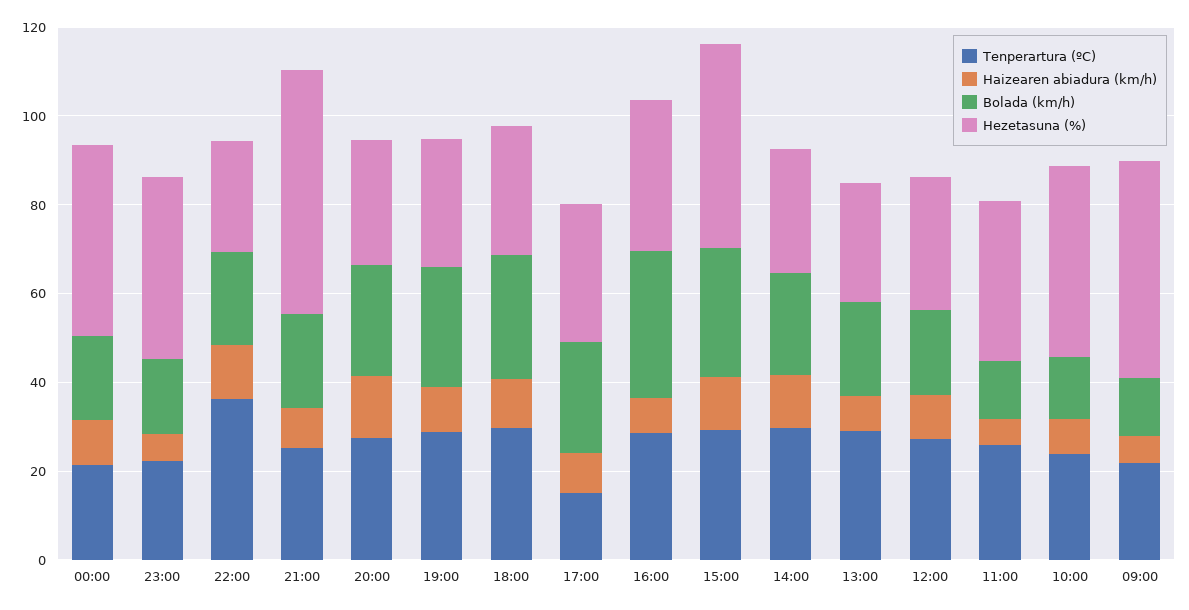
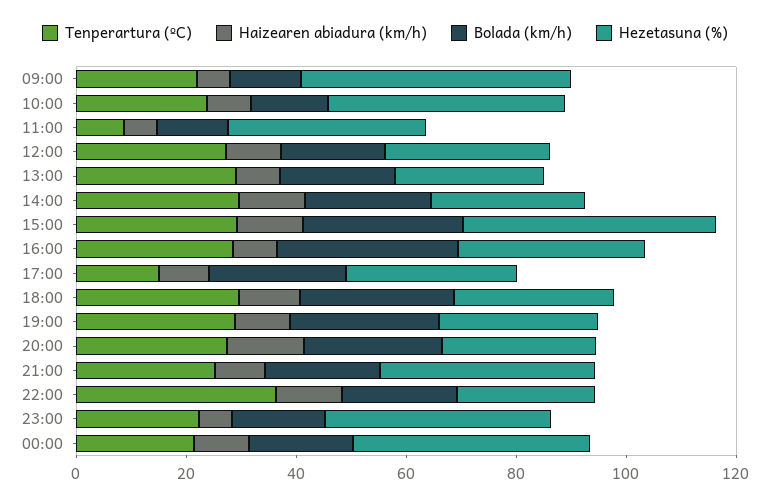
  {
    "Tenperartura (ºC)": {
      "00:00": 20,
      "23:00": 20,
      "22:00": 35,
      "21:00": 25,
      "20:00": 30,
      "19:00": 30,
      "18:00": 30,
      "17:00": 15,
      "16:00": 30,
      "15:00": 30,
      "14:00": 30,
      "13:00": 30,
      "12:00": 25,
-     "11:00": 25,
+     "11:00": 10,
      "10:00": 25,
      "09:00": 20
    },
    "Haizearen abiadura (km/h)": {
      "00:00": 10,
      "23:00": 5,
      "22:00": 10,
      "21:00": 10,
      "20:00": 15,
      "19:00": 10,
      "18:00": 10,
      "17:00": 10,
      "16:00": 10,
      "15:00": 10,
      "14:00": 10,
      "13:00": 10,
      "12:00": 10,
      "11:00": 5,
      "10:00": 10,
      "09:00": 5
    },
    "Bolada (km/h)": {
      "00:00": 20,
      "23:00": 15,
      "22:00": 20,
      "21:00": 20,
      "20:00": 25,
      "19:00": 25,
      "18:00": 30,
      "17:00": 25,
      "16:00": 35,
      "15:00": 30,
      "14:00": 25,
      "13:00": 20,
      "12:00": 20,
      "11:00": 15,
      "10:00": 15,
      "09:00": 15
    },
    "Hezetasuna (%)": {
      "00:00": 45,
      "23:00": 40,
      "22:00": 25,
-     "21:00": 55,
+     "21:00": 40,
      "20:00": 30,
      "19:00": 30,
      "18:00": 30,
      "17:00": 30,
      "16:00": 35,
      "15:00": 45,
      "14:00": 30,
      "13:00": 25,
      "12:00": 30,
      "11:00": 35,
      "10:00": 45,
      "09:00": 50
    }
  }

